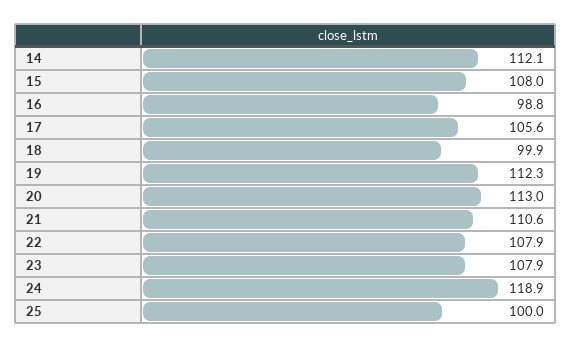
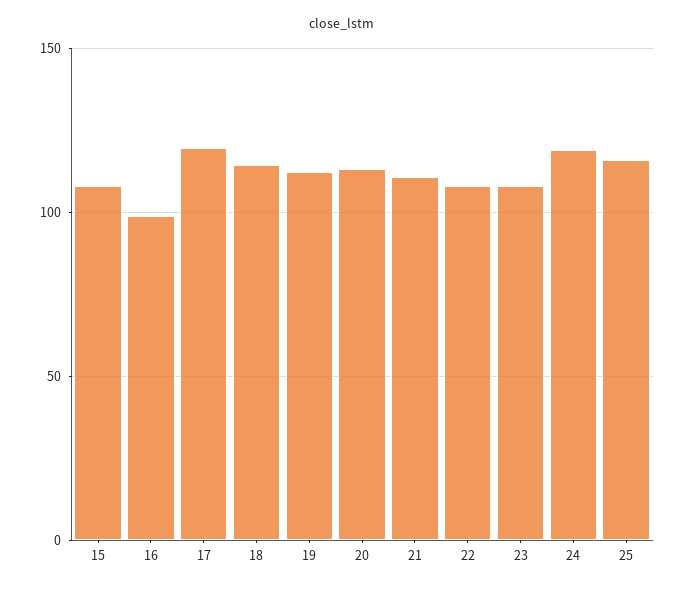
  {
-   "14": 112.1,
    "15": 108,
    "16": 98.8,
-   "17": 105.6,
+   "17": 120,
-   "18": 99.9,
+   "18": 115,
    "19": 112.3,
    "20": 113,
    "21": 110.6,
    "22": 107.9,
    "23": 107.9,
    "24": 118.9,
-   "25": 100
+   "25": 115
  }

